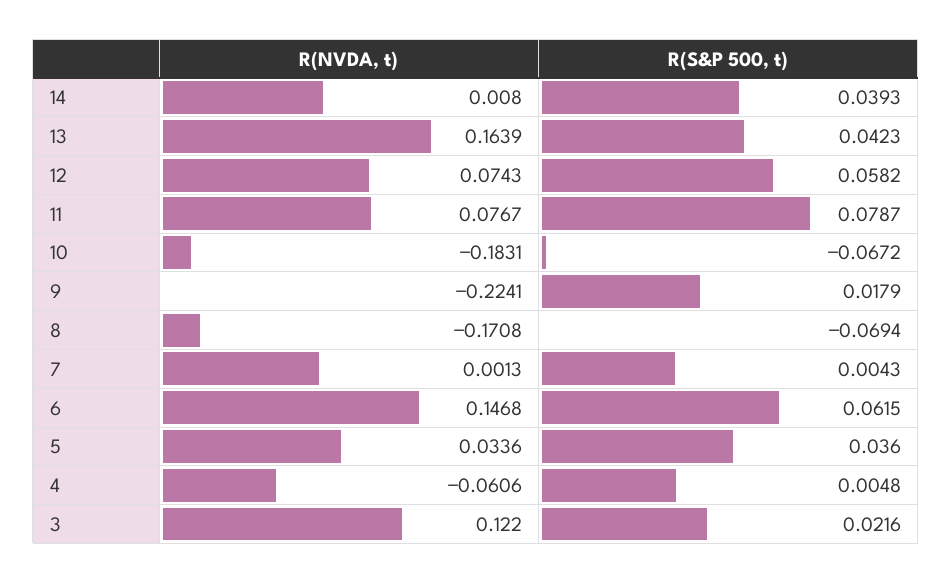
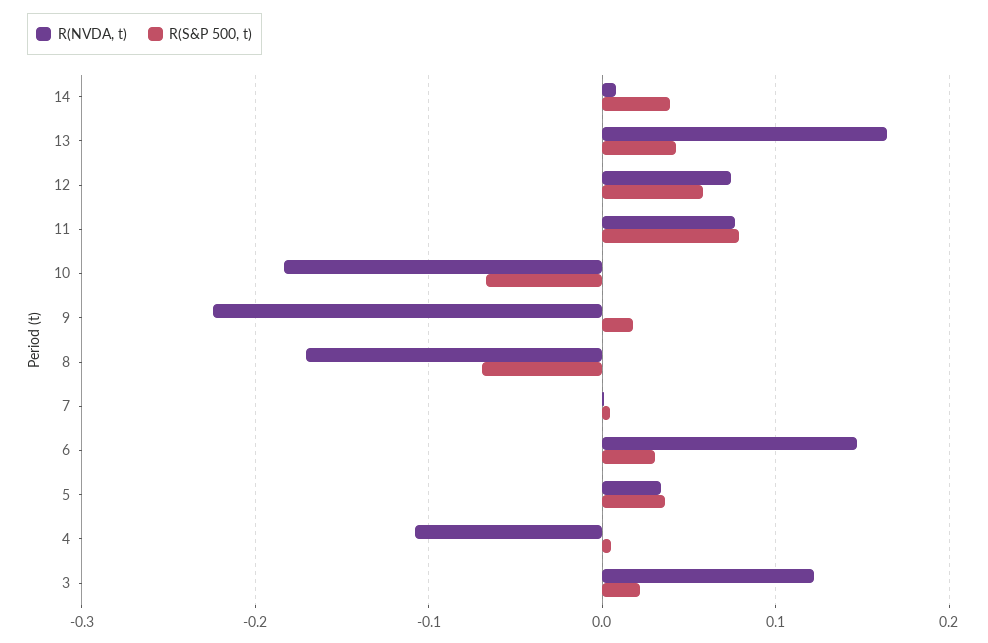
  {
    "R(NVDA, t)": {
      "14": 0.008,
      "13": 0.1639,
      "12": 0.0743,
      "11": 0.0767,
      "10": -0.1831,
      "9": -0.2241,
      "8": -0.1708,
      "7": 0.0013,
      "6": 0.1468,
      "5": 0.0336,
-     "4": -0.0606,
+     "4": -0.11,
      "3": 0.122
    },
    "R(S&P 500, t)": {
      "14": 0.0393,
      "13": 0.0423,
      "12": 0.0582,
      "11": 0.0787,
      "10": -0.0672,
      "9": 0.0179,
      "8": -0.0694,
      "7": 0.0043,
-     "6": 0.0615,
+     "6": 0.03,
      "5": 0.036,
      "4": 0.0048,
      "3": 0.0216
    }
  }

